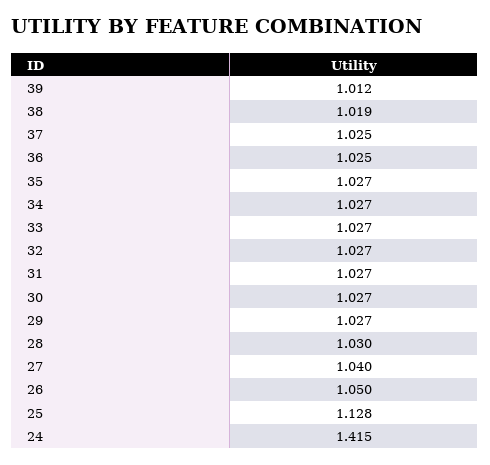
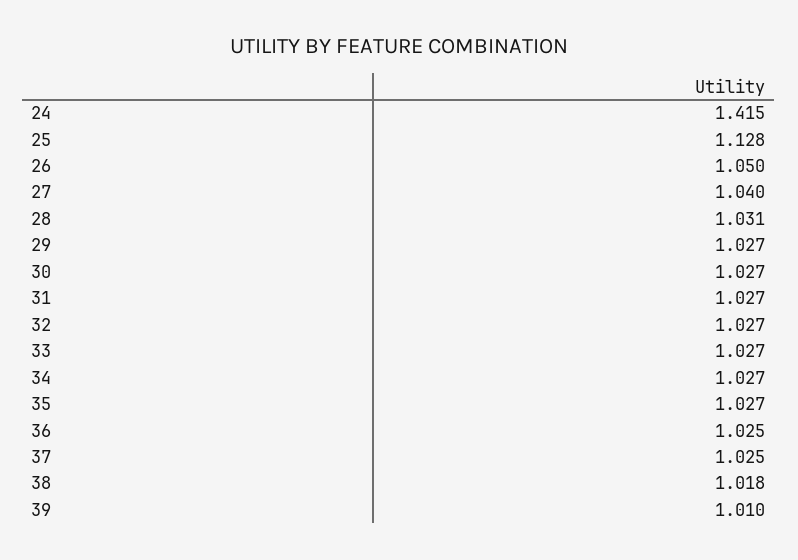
  {
-   "39": 1.012,
+   "39": 1.01,
-   "38": 1.019,
+   "38": 1.018,
    "37": 1.025,
    "36": 1.025,
    "35": 1.027,
    "34": 1.027,
    "33": 1.027,
    "32": 1.027,
    "31": 1.027,
    "30": 1.027,
    "29": 1.027,
-   "28": 1.03,
+   "28": 1.031,
    "27": 1.04,
    "26": 1.05,
    "25": 1.128,
    "24": 1.415
  }

